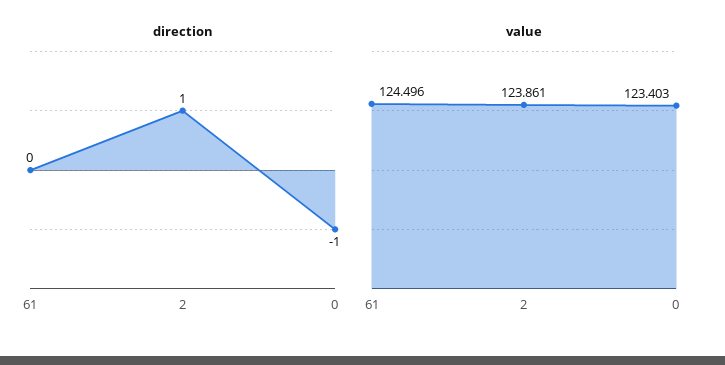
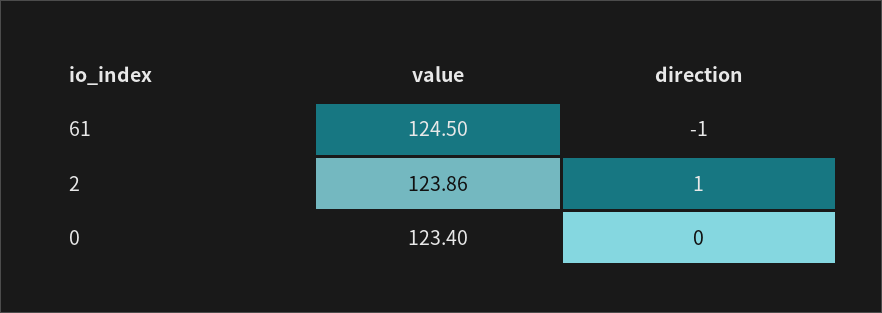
  {
    "direction": {
-     "61": 0,
+     "61": -1,
      "2": 1,
-     "0": -1
+     "0": 0
    },
    "value": {
      "61": 124.496,
      "2": 123.861,
      "0": 123.403
    }
  }

